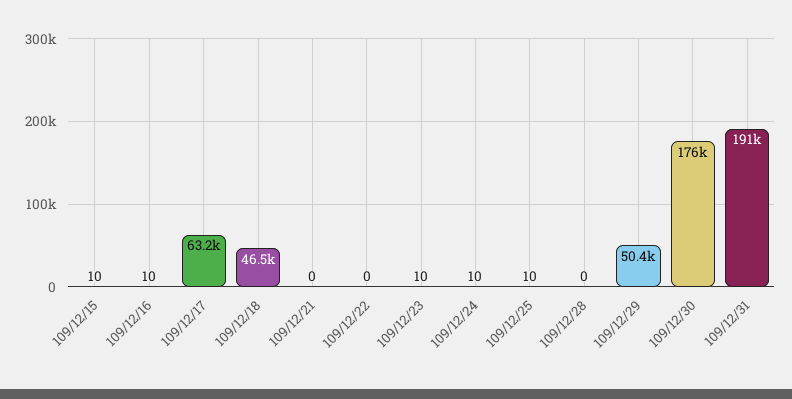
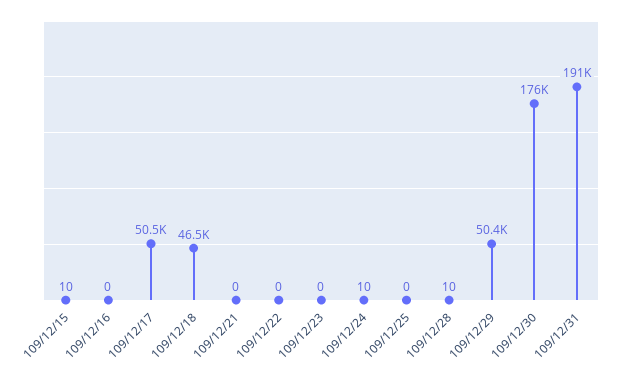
  {
    "109/12/15": 10,
-   "109/12/16": 10,
+   "109/12/16": 0,
-   "109/12/17": 63200,
+   "109/12/17": 50500,
    "109/12/18": 46500,
    "109/12/21": 0,
    "109/12/22": 0,
-   "109/12/23": 10,
+   "109/12/23": 0,
    "109/12/24": 10,
-   "109/12/25": 10,
+   "109/12/25": 0,
-   "109/12/28": 0,
+   "109/12/28": 10,
    "109/12/29": 50400,
    "109/12/30": 176000,
    "109/12/31": 191000
  }

